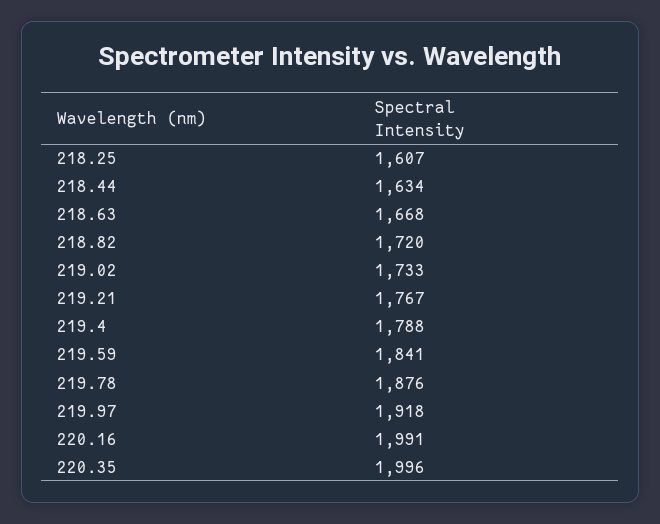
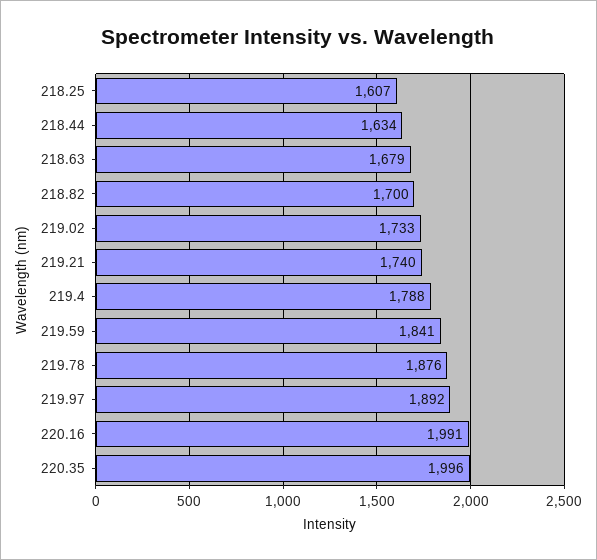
  {
    "218.25": 1607,
    "218.44": 1634,
-   "218.63": 1668,
+   "218.63": 1679,
-   "218.82": 1720,
+   "218.82": 1700,
    "219.02": 1733,
-   "219.21": 1767,
+   "219.21": 1740,
    "219.4": 1788,
    "219.59": 1841,
    "219.78": 1876,
-   "219.97": 1918,
+   "219.97": 1892,
    "220.16": 1991,
    "220.35": 1996
  }

